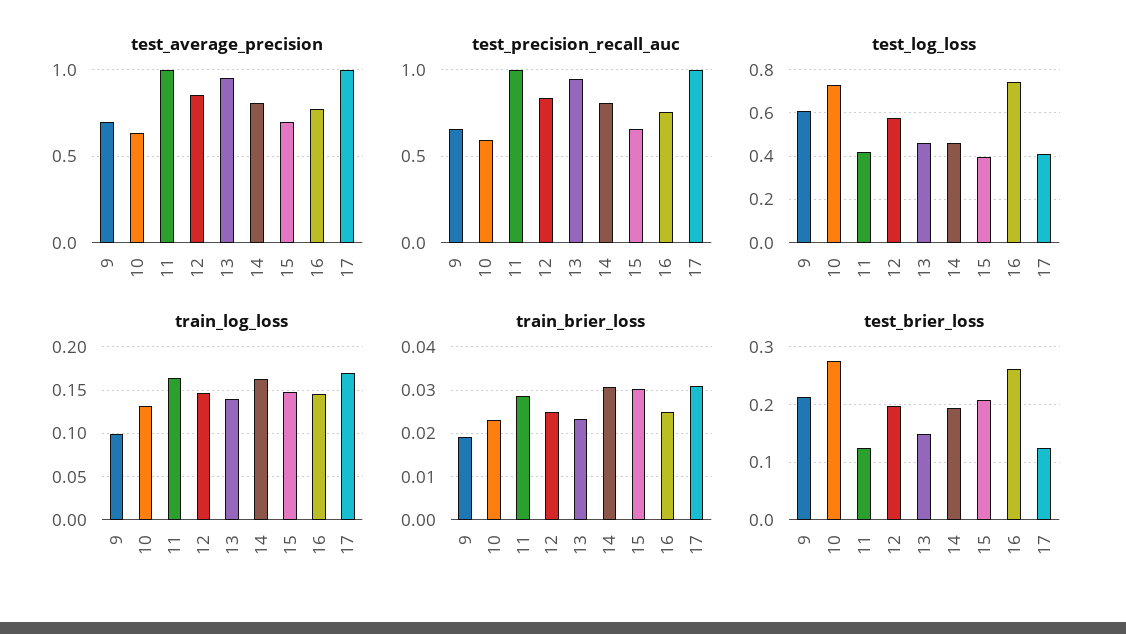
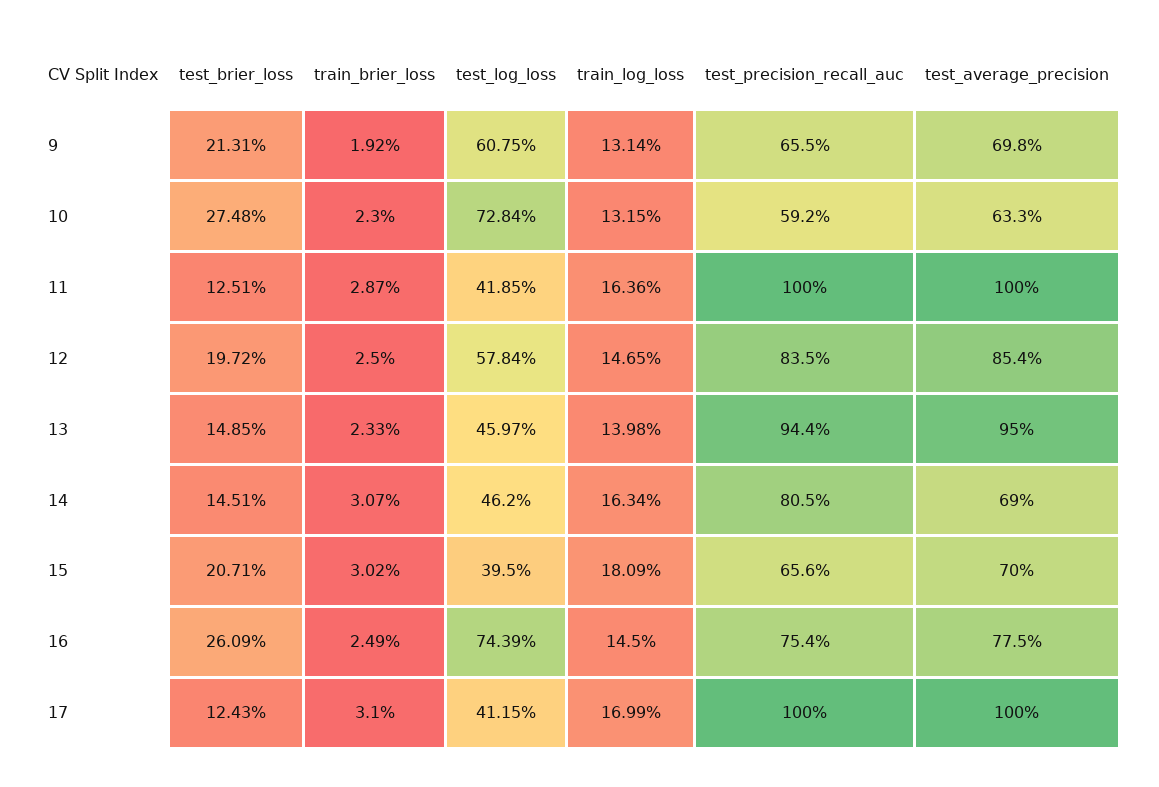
  {
    "test_average_precision": {
      "9": 0.698,
      "10": 0.633,
      "11": 1,
      "12": 0.854,
      "13": 0.95,
-     "14": 0.8,
+     "14": 0.69,
      "15": 0.7,
      "16": 0.775,
      "17": 1
    },
    "test_precision_recall_auc": {
      "9": 0.655,
      "10": 0.592,
      "11": 1,
      "12": 0.835,
      "13": 0.944,
      "14": 0.805,
      "15": 0.656,
      "16": 0.754,
      "17": 1
    },
    "test_log_loss": {
      "9": 0.6075,
      "10": 0.7284,
      "11": 0.4185,
      "12": 0.5784,
      "13": 0.4597,
      "14": 0.462,
      "15": 0.395,
      "16": 0.7439,
      "17": 0.4115
    },
    "train_log_loss": {
-     "9": 0.1,
+     "9": 0.1314,
      "10": 0.1315,
      "11": 0.1636,
      "12": 0.1465,
      "13": 0.1398,
      "14": 0.1634,
-     "15": 0.15,
+     "15": 0.1809,
      "16": 0.145,
      "17": 0.1699
    },
    "train_brier_loss": {
      "9": 0.0192,
      "10": 0.023,
      "11": 0.0287,
      "12": 0.025,
      "13": 0.0233,
      "14": 0.0307,
      "15": 0.0302,
      "16": 0.0249,
      "17": 0.031
    },
    "test_brier_loss": {
      "9": 0.2131,
      "10": 0.2748,
      "11": 0.1251,
      "12": 0.1972,
      "13": 0.1485,
-     "14": 0.2,
+     "14": 0.1451,
      "15": 0.2071,
      "16": 0.2609,
      "17": 0.1243
    }
  }

